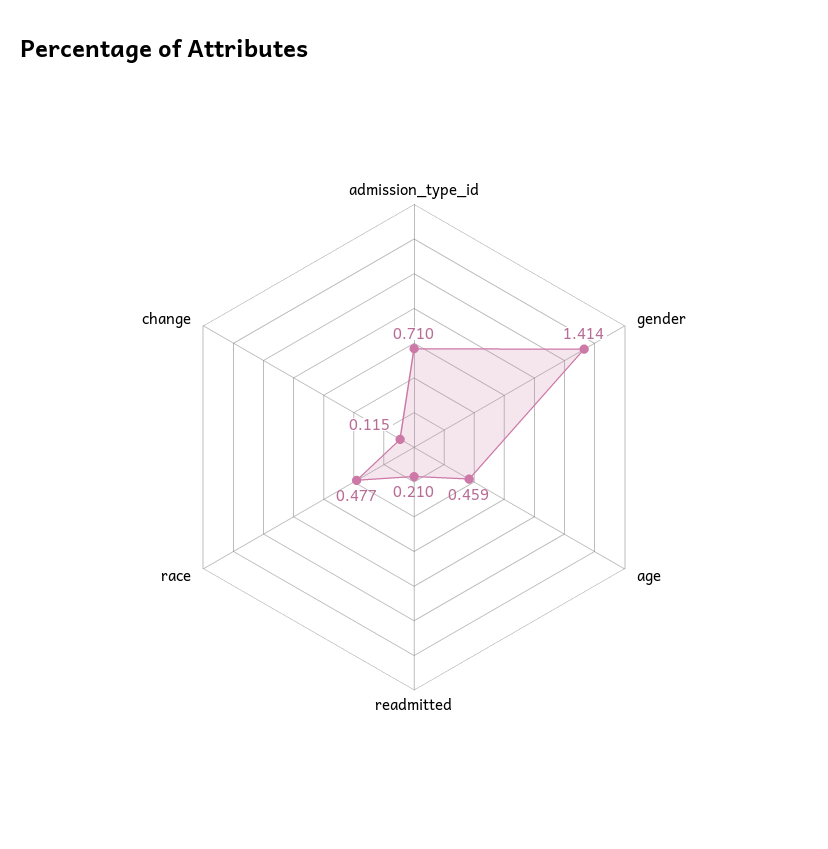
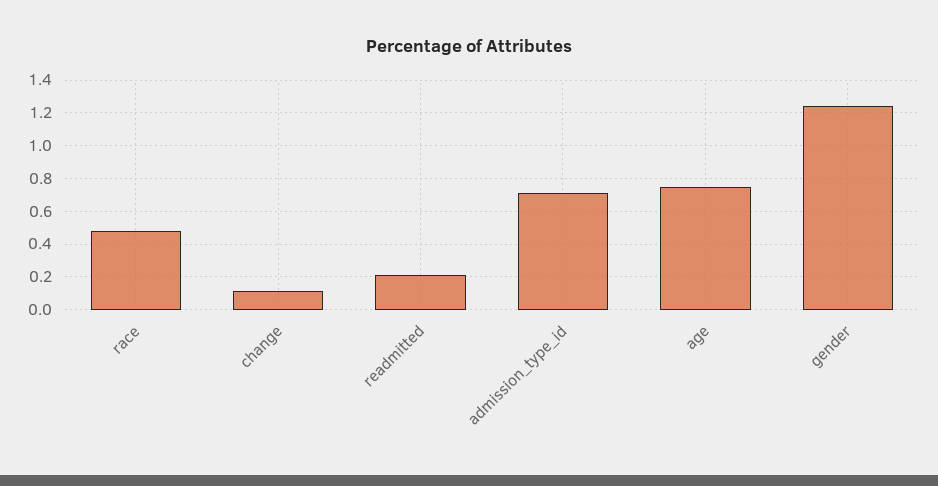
  {
    "admission_type_id": 0.71,
-   "gender": 1.414,
+   "gender": 1.25,
-   "age": 0.459,
+   "age": 0.75,
    "readmitted": 0.21,
    "race": 0.477,
    "change": 0.115
  }

